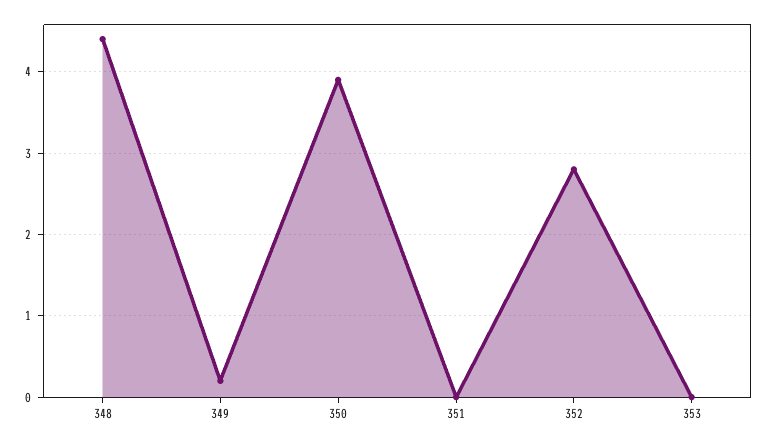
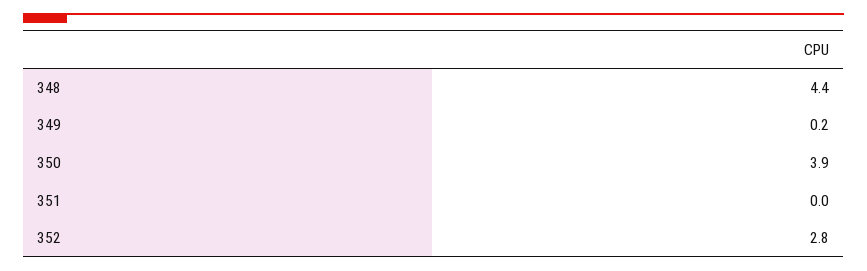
  {
    "348": 4.4,
    "349": 0.2,
    "350": 3.9,
    "351": 0,
-   "352": 2.8,
+   "352": 2.8
-   "353": 0
  }

